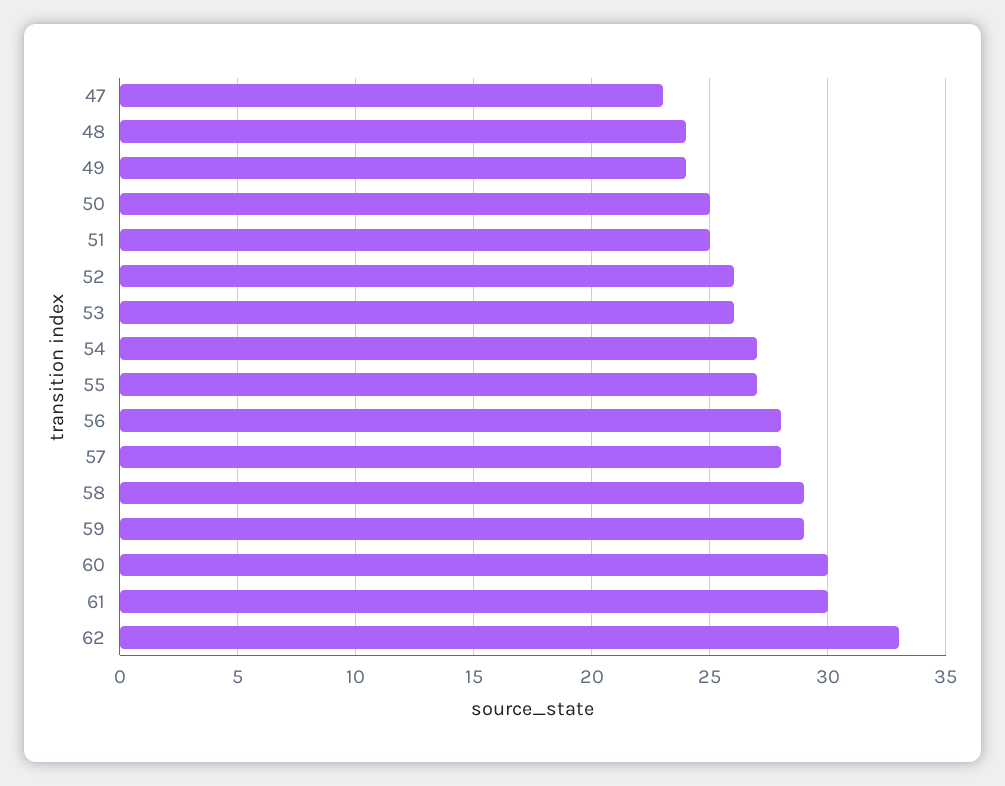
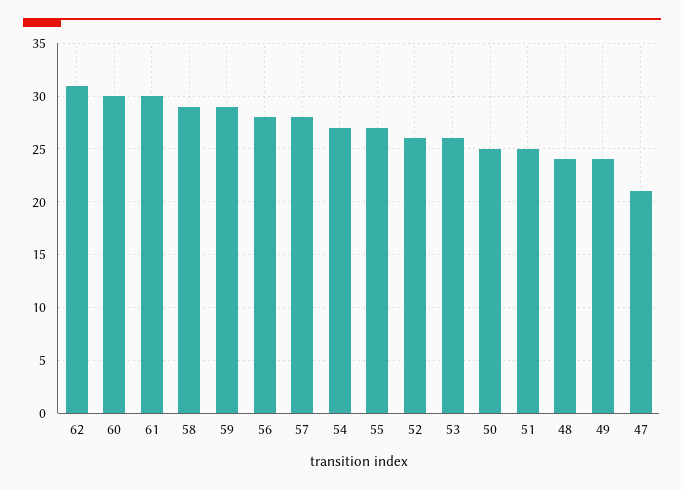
  {
-   "47": 23,
+   "47": 21,
    "48": 24,
    "49": 24,
    "50": 25,
    "51": 25,
    "52": 26,
    "53": 26,
    "54": 27,
    "55": 27,
    "56": 28,
    "57": 28,
    "58": 29,
    "59": 29,
    "60": 30,
    "61": 30,
-   "62": 33
+   "62": 31
  }

